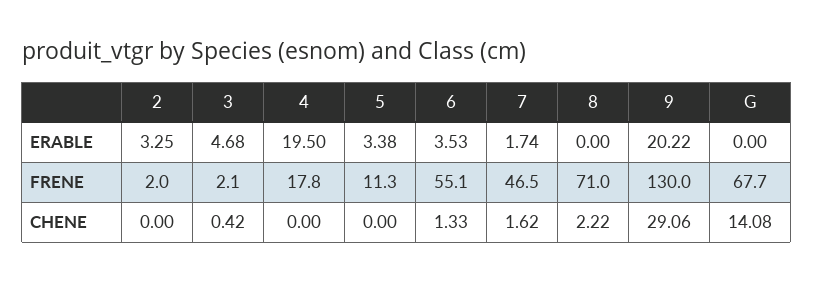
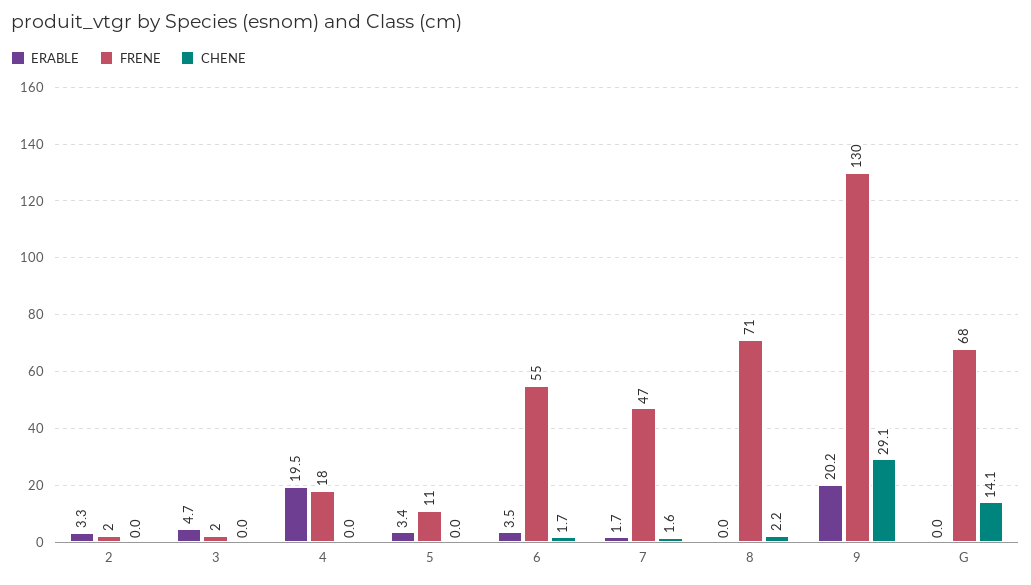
  {
    "ERABLE": {
      "2": 3.25,
      "3": 4.68,
      "4": 19.5,
      "5": 3.38,
      "6": 3.53,
      "7": 1.74,
      "8": 0,
      "9": 20.22,
      "G": 0
    },
    "FRENE": {
      "2": 2,
      "3": 2.1,
      "4": 17.8,
      "5": 11.3,
      "6": 55.1,
      "7": 46.5,
      "8": 71,
      "9": 130,
      "G": 67.7
    },
    "CHENE": {
      "2": 0,
-     "3": 0.42,
+     "3": 0,
      "4": 0,
      "5": 0,
-     "6": 1.33,
+     "6": 1.7,
      "7": 1.62,
      "8": 2.22,
      "9": 29.06,
      "G": 14.08
    }
  }

